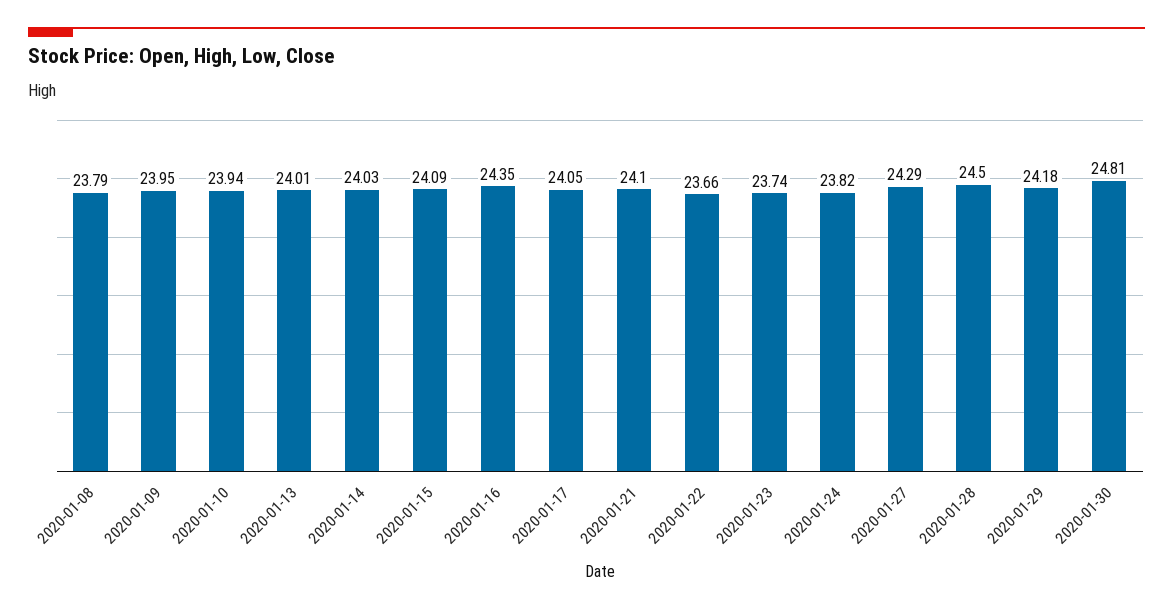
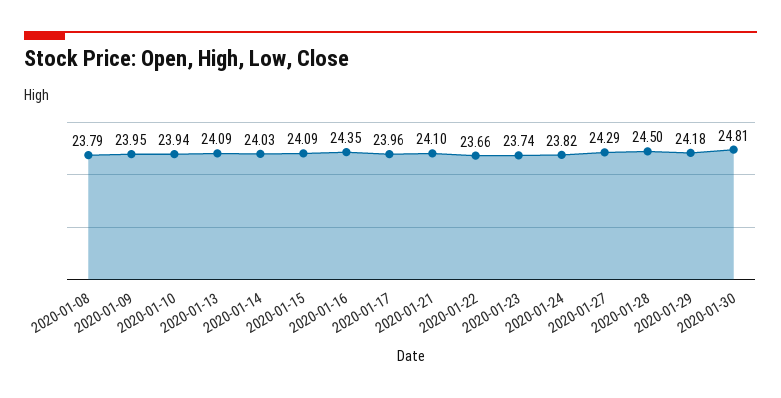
  {
    "2020-01-08": 23.79,
    "2020-01-09": 23.95,
    "2020-01-10": 23.94,
-   "2020-01-13": 24.01,
+   "2020-01-13": 24.09,
    "2020-01-14": 24.03,
    "2020-01-15": 24.09,
    "2020-01-16": 24.35,
-   "2020-01-17": 24.05,
+   "2020-01-17": 23.96,
    "2020-01-21": 24.1,
    "2020-01-22": 23.66,
    "2020-01-23": 23.74,
    "2020-01-24": 23.82,
    "2020-01-27": 24.29,
    "2020-01-28": 24.5,
    "2020-01-29": 24.18,
    "2020-01-30": 24.81
  }

